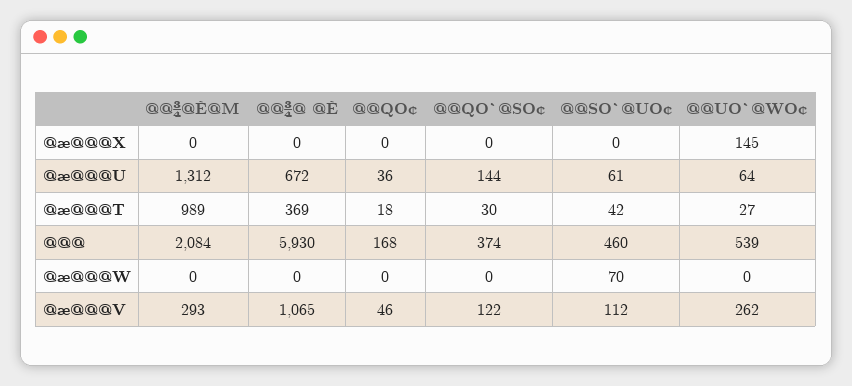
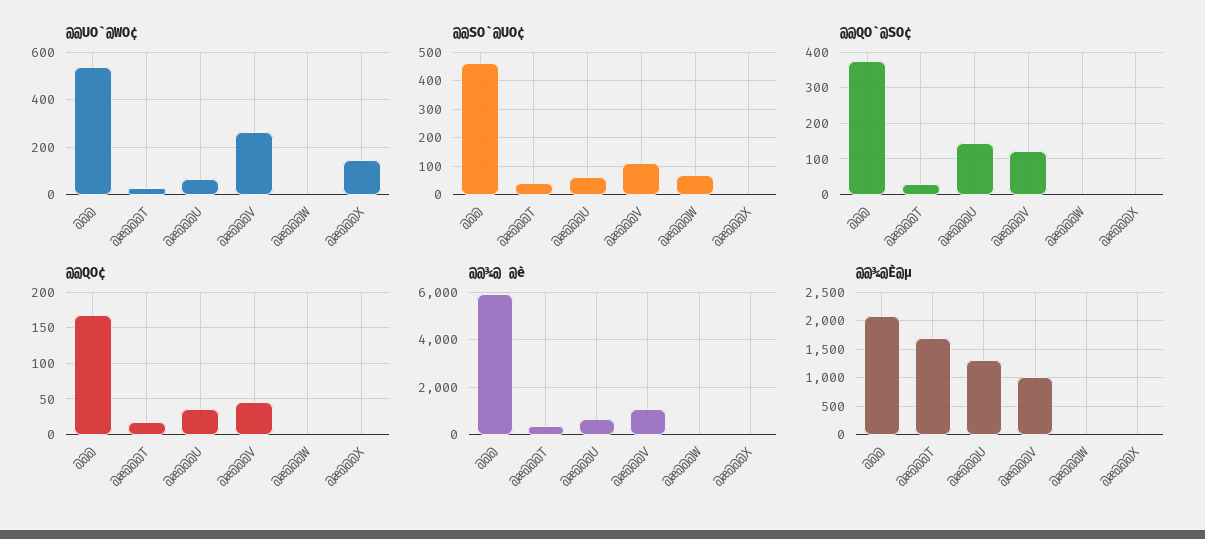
  {
    "@@¾@È@Μ": {
      "@æ@@@X": 0,
      "@æ@@@U": 1312,
-     "@æ@@@T": 989,
+     "@æ@@@T": 1750,
      "@@@": 2084,
      "@æ@@@W": 0,
-     "@æ@@@V": 293
+     "@æ@@@V": 1000
    },
    "@@¾@ @È": {
      "@æ@@@X": 0,
      "@æ@@@U": 672,
      "@æ@@@T": 369,
      "@@@": 5930,
      "@æ@@@W": 0,
      "@æ@@@V": 1065
    },
    "@@QO¢": {
      "@æ@@@X": 0,
      "@æ@@@U": 36,
      "@æ@@@T": 18,
      "@@@": 168,
      "@æ@@@W": 0,
      "@æ@@@V": 46
    },
    "@@QO`@SO¢": {
      "@æ@@@X": 0,
      "@æ@@@U": 144,
      "@æ@@@T": 30,
      "@@@": 374,
      "@æ@@@W": 0,
      "@æ@@@V": 122
    },
    "@@SO`@UO¢": {
      "@æ@@@X": 0,
      "@æ@@@U": 61,
      "@æ@@@T": 42,
      "@@@": 460,
      "@æ@@@W": 70,
      "@æ@@@V": 112
    },
    "@@UO`@WO¢": {
      "@æ@@@X": 145,
      "@æ@@@U": 64,
      "@æ@@@T": 27,
      "@@@": 539,
      "@æ@@@W": 0,
      "@æ@@@V": 262
    }
  }

